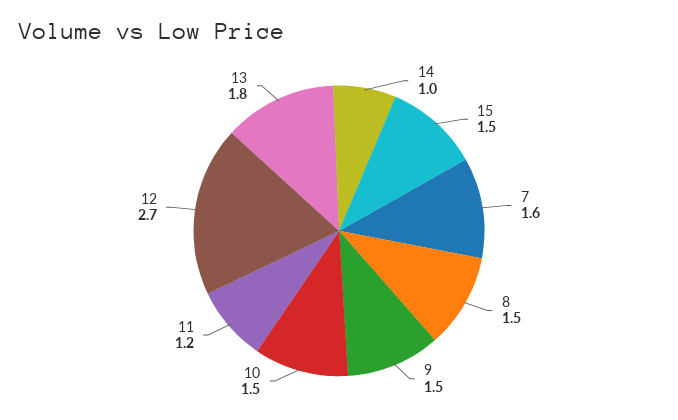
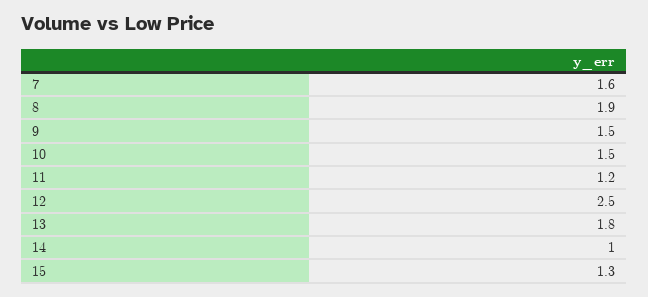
  {
    "14": 1,
-   "15": 1.5,
+   "15": 1.3,
    "7": 1.6,
-   "8": 1.5,
+   "8": 1.9,
    "9": 1.5,
    "10": 1.5,
    "11": 1.2,
-   "12": 2.7,
+   "12": 2.5,
    "13": 1.8
  }

